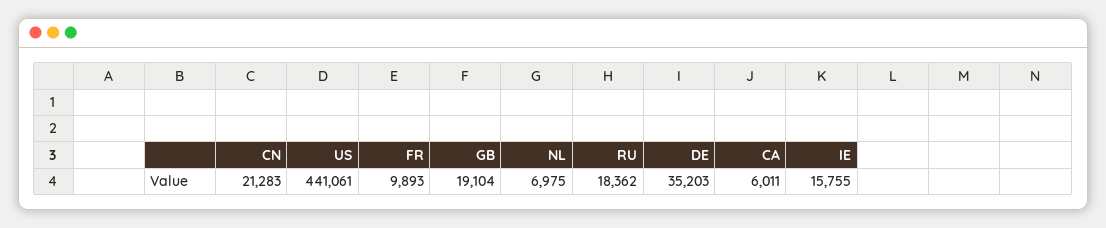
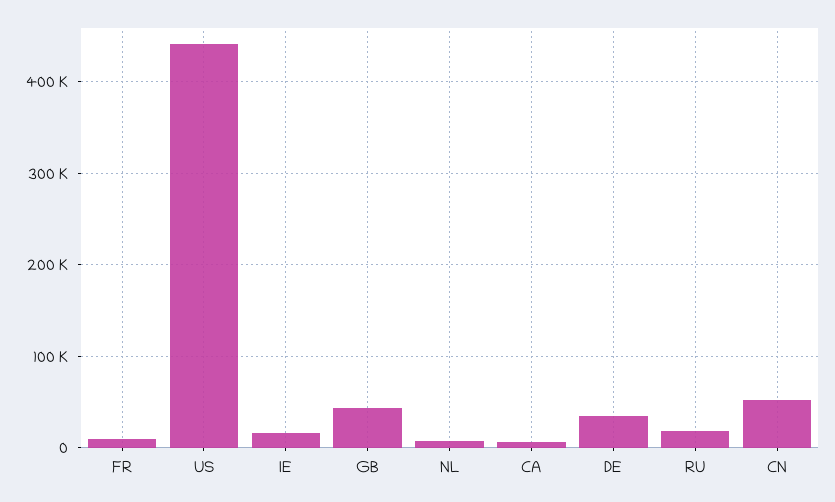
  {
-   "CN": 21283,
+   "CN": 50000,
    "US": 441061,
    "FR": 9893,
-   "GB": 19104,
+   "GB": 40000,
    "NL": 6975,
    "RU": 18362,
    "DE": 35203,
    "CA": 6011,
    "IE": 15755
  }

